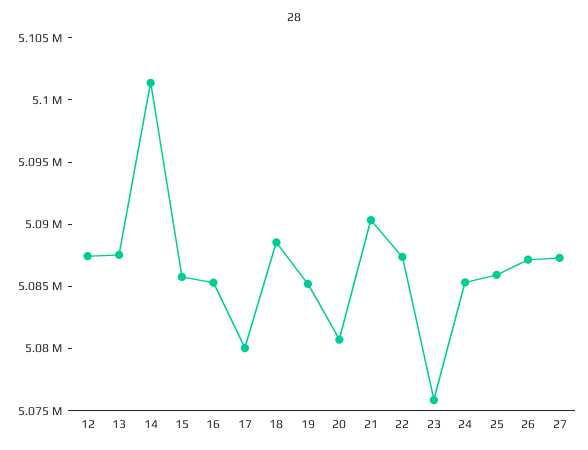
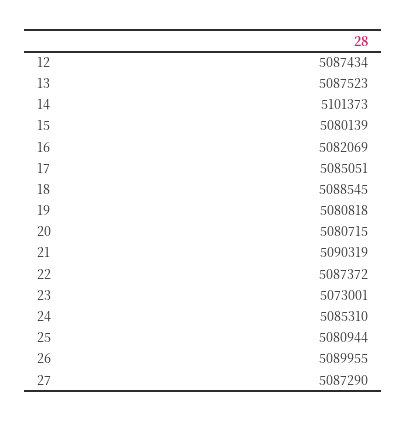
  {
    "12": 5087434,
    "13": 5087523,
    "14": 5101373,
-   "15": 5086000,
+   "15": 5080139,
-   "16": 5085000,
+   "16": 5082069,
-   "17": 5080000,
+   "17": 5085051,
    "18": 5088545,
-   "19": 5085000,
+   "19": 5080818,
    "20": 5080715,
    "21": 5090319,
    "22": 5087372,
-   "23": 5076000,
+   "23": 5073001,
    "24": 5085310,
-   "25": 5086000,
+   "25": 5080944,
-   "26": 5087000,
+   "26": 5089955,
    "27": 5087290
  }

